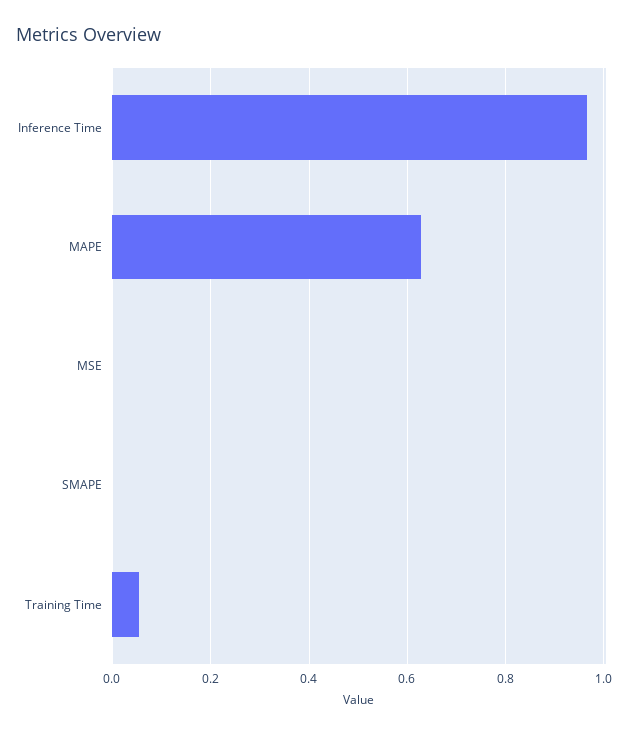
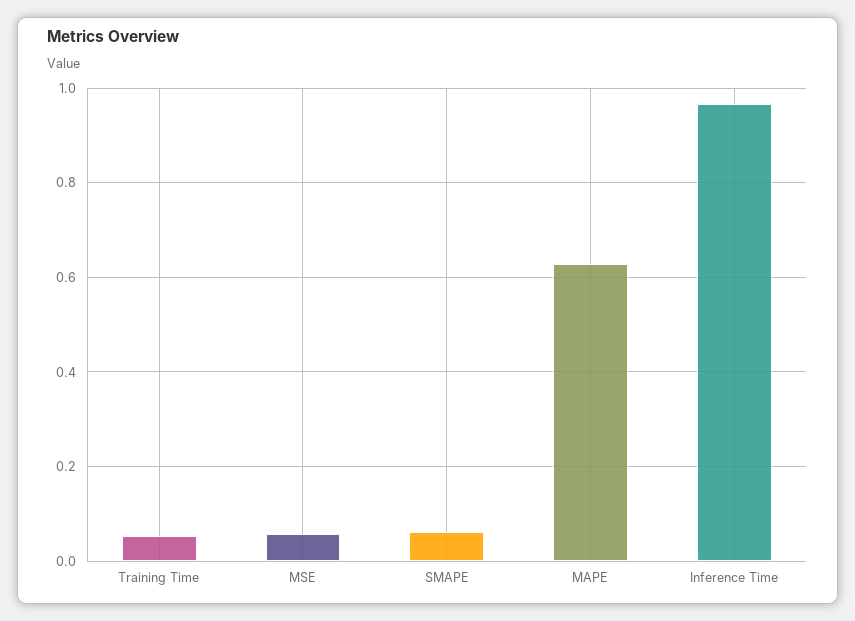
  {
    "Inference Time": 0.96,
    "MAPE": 0.62,
-   "MSE": 0,
+   "MSE": 0.06,
-   "SMAPE": 0,
+   "SMAPE": 0.06,
    "Training Time": 0.06
  }

